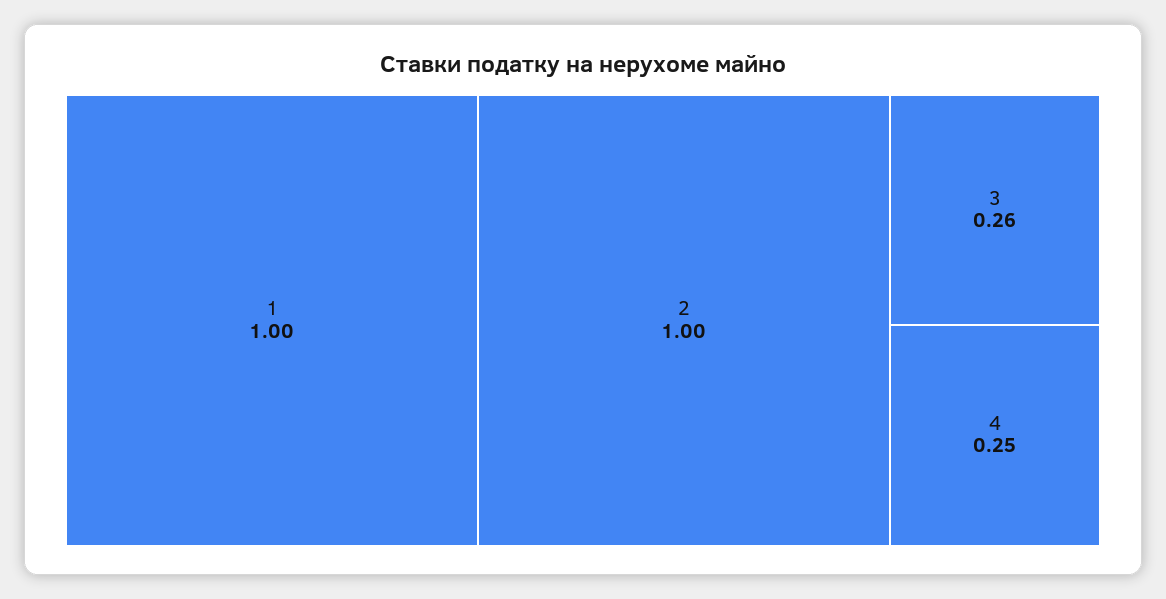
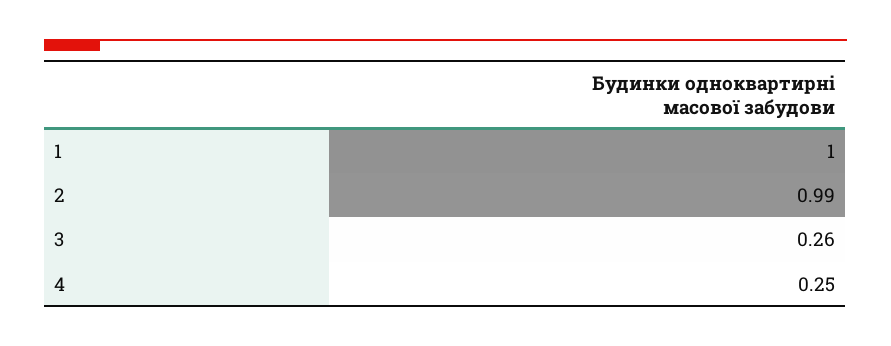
  {
    "1": 1,
-   "2": 1,
+   "2": 0.99,
    "3": 0.26,
    "4": 0.25
  }

